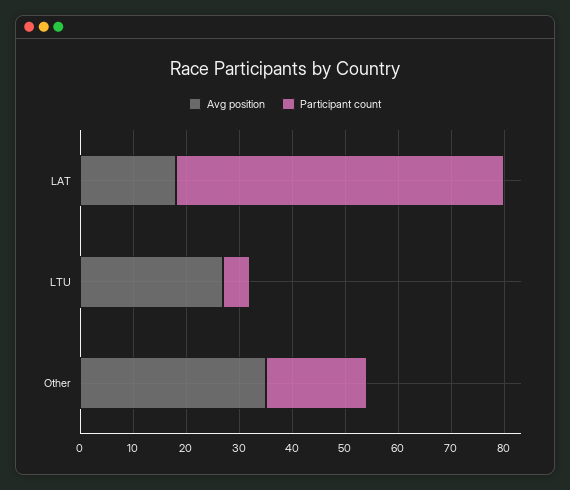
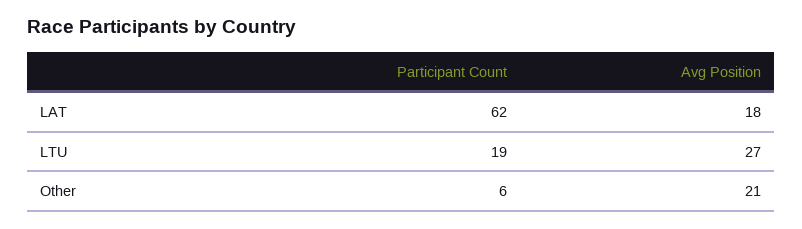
  {
    "Avg position": {
      "LAT": 18,
      "LTU": 27,
-     "Other": 35
+     "Other": 21
    },
    "Participant count": {
      "LAT": 62,
-     "LTU": 5,
+     "LTU": 19,
-     "Other": 20
+     "Other": 6
    }
  }

